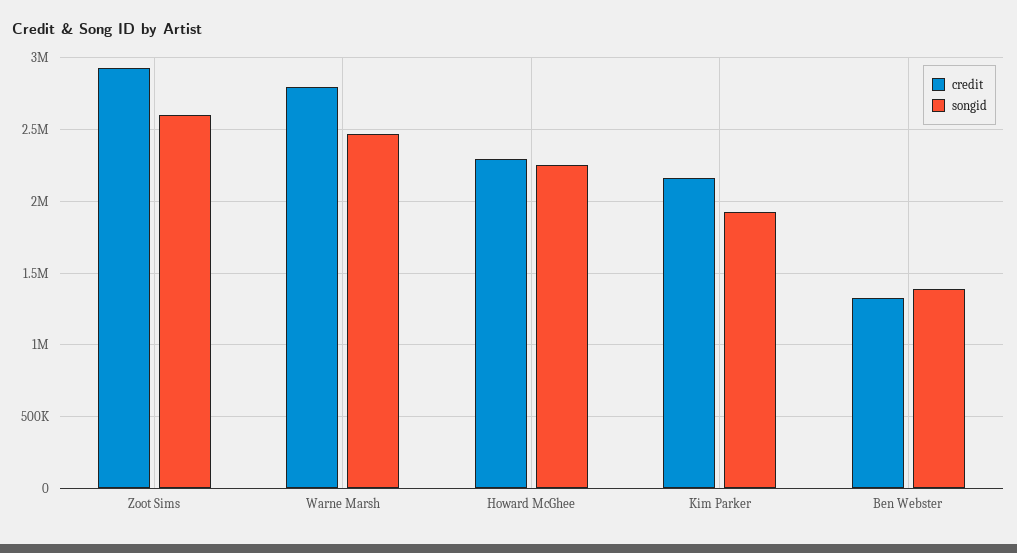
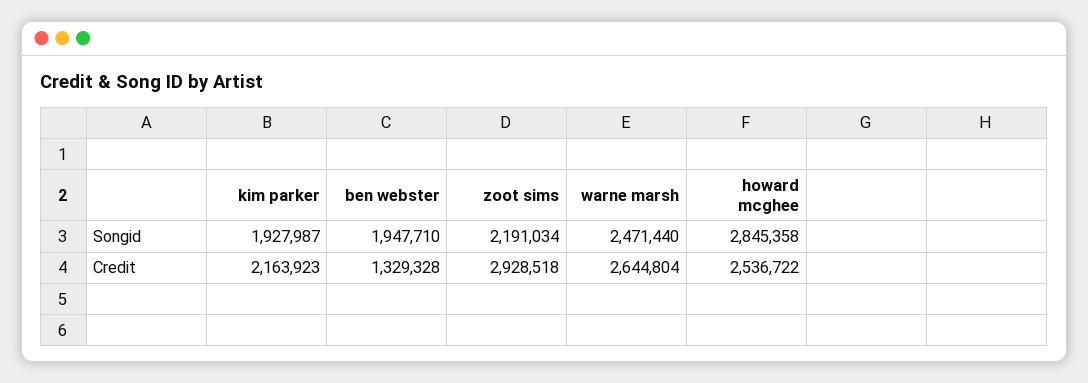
  {
    "credit": {
      "Zoot Sims": 2928518,
-     "Warne Marsh": 2800000,
+     "Warne Marsh": 2644804,
-     "Howard McGhee": 2300000,
+     "Howard McGhee": 2536722,
      "Kim Parker": 2163923,
      "Ben Webster": 1329328
    },
    "songid": {
-     "Zoot Sims": 2600000,
+     "Zoot Sims": 2191034,
      "Warne Marsh": 2471440,
-     "Howard McGhee": 2250000,
+     "Howard McGhee": 2845358,
      "Kim Parker": 1927987,
-     "Ben Webster": 1400000
+     "Ben Webster": 1947710
    }
  }

